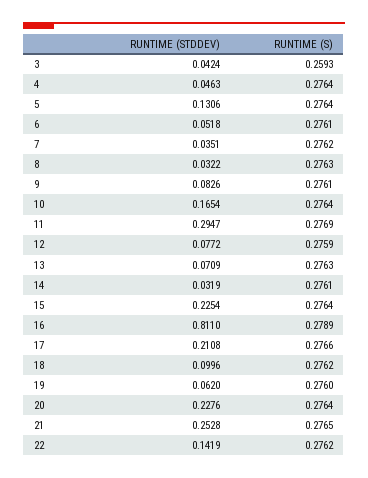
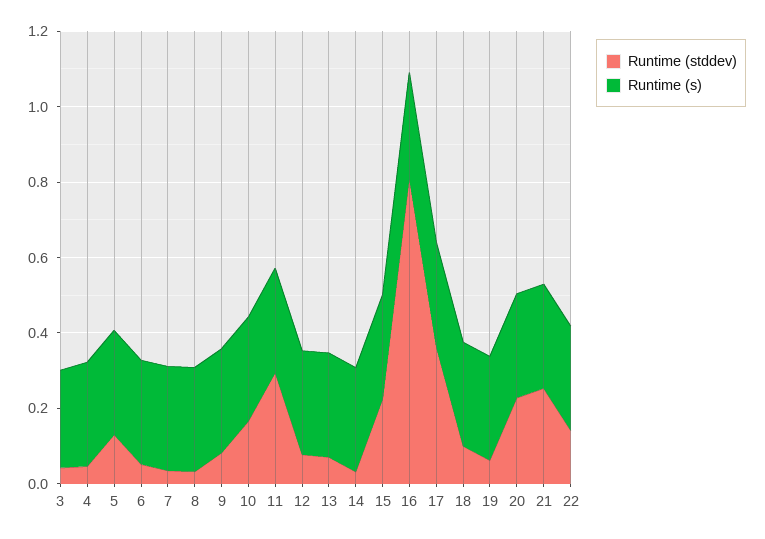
  {
    "RUNTIME (STDDEV)": {
      "3": 0.0424,
      "4": 0.0463,
      "5": 0.1306,
      "6": 0.0518,
      "7": 0.0351,
      "8": 0.0322,
      "9": 0.0826,
      "10": 0.1654,
      "11": 0.2947,
      "12": 0.0772,
      "13": 0.0709,
      "14": 0.0319,
      "15": 0.2254,
      "16": 0.811,
-     "17": 0.2108,
+     "17": 0.35,
      "18": 0.0996,
      "19": 0.062,
      "20": 0.2276,
      "21": 0.2528,
      "22": 0.1419
    },
    "RUNTIME (S)": {
      "3": 0.2593,
      "4": 0.2764,
      "5": 0.2764,
      "6": 0.2761,
      "7": 0.2762,
      "8": 0.2763,
      "9": 0.2761,
      "10": 0.2764,
      "11": 0.2769,
      "12": 0.2759,
      "13": 0.2763,
      "14": 0.2761,
      "15": 0.2764,
      "16": 0.2789,
      "17": 0.2766,
      "18": 0.2762,
      "19": 0.276,
      "20": 0.2764,
      "21": 0.2765,
      "22": 0.2762
    }
  }

